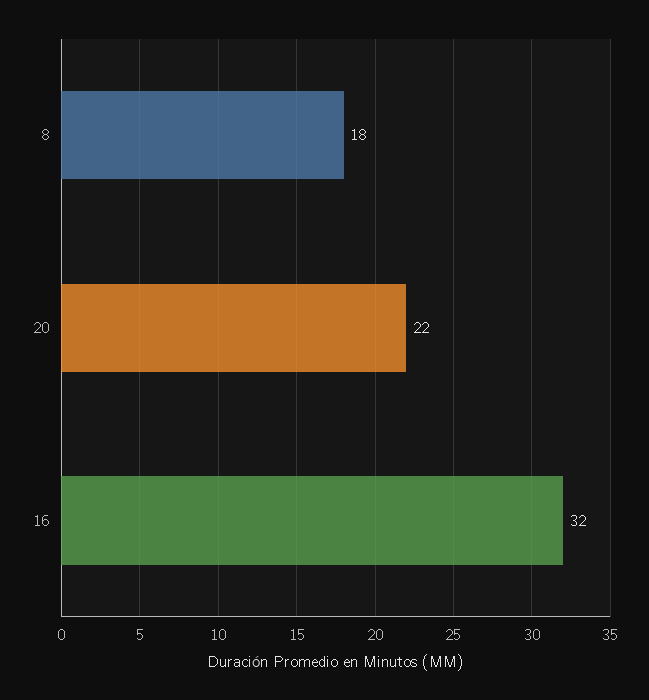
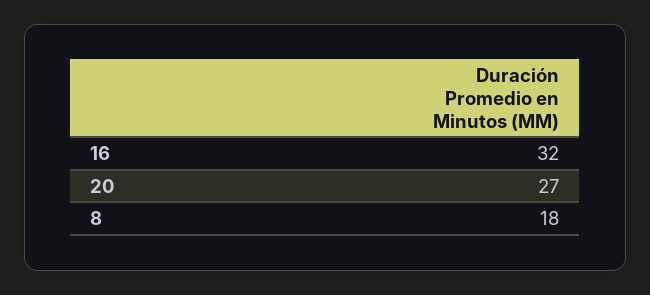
  {
    "8": 18,
-   "20": 22,
+   "20": 27,
    "16": 32
  }

